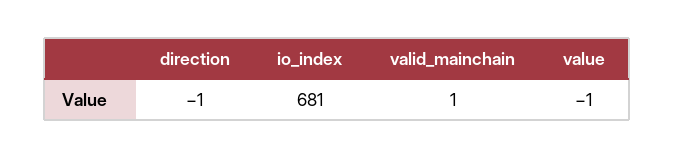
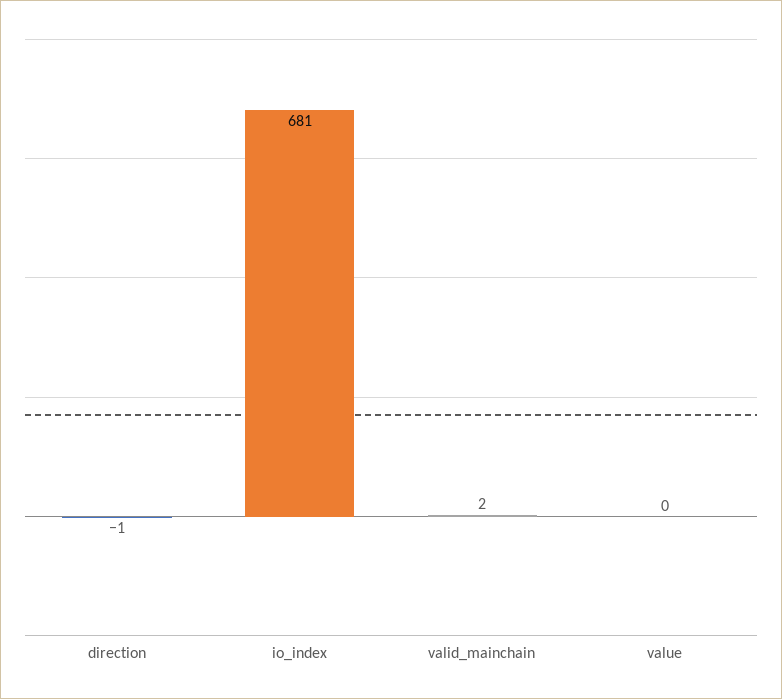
  {
    "direction": -1,
    "io_index": 681,
-   "valid_mainchain": 1,
+   "valid_mainchain": 2,
-   "value": -1
+   "value": 0
  }

